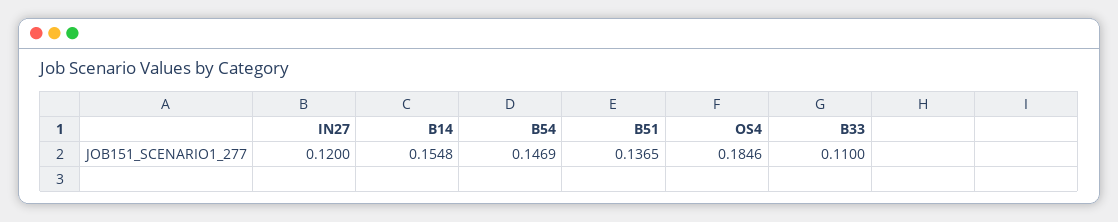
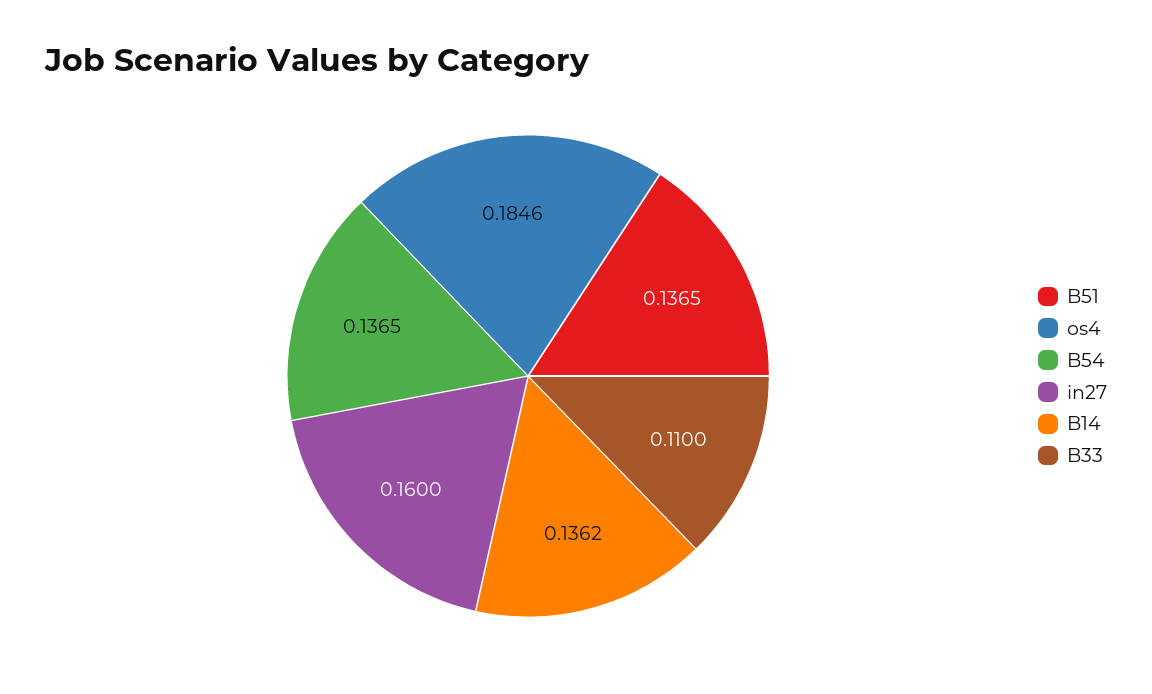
  {
-   "IN27": 0.12,
+   "IN27": 0.16,
-   "B14": 0.1548,
+   "B14": 0.1362,
-   "B54": 0.1469,
+   "B54": 0.1365,
    "B51": 0.1365,
    "OS4": 0.1846,
    "B33": 0.11
  }

